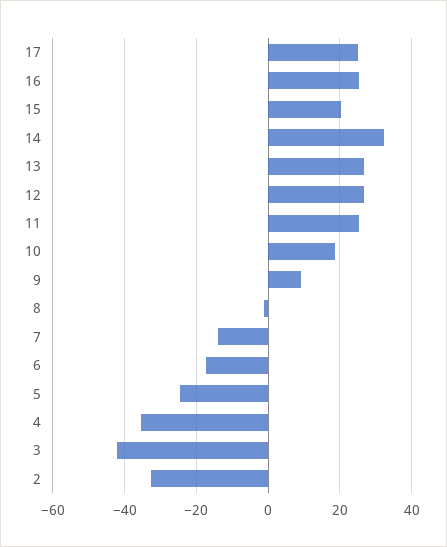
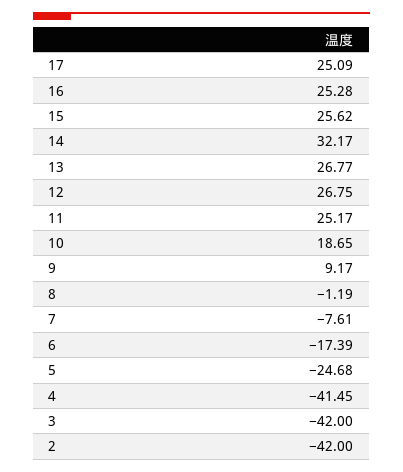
  {
    "17": 25.09,
    "16": 25.28,
-   "15": 20,
+   "15": 25.62,
    "14": 32.17,
    "13": 26.77,
    "12": 26.75,
    "11": 25.17,
    "10": 18.65,
    "9": 9.17,
    "8": -1.19,
-   "7": -14,
+   "7": -7.61,
    "6": -17.39,
    "5": -24.68,
-   "4": -36,
+   "4": -41.45,
    "3": -42,
-   "2": -32
+   "2": -42
  }

